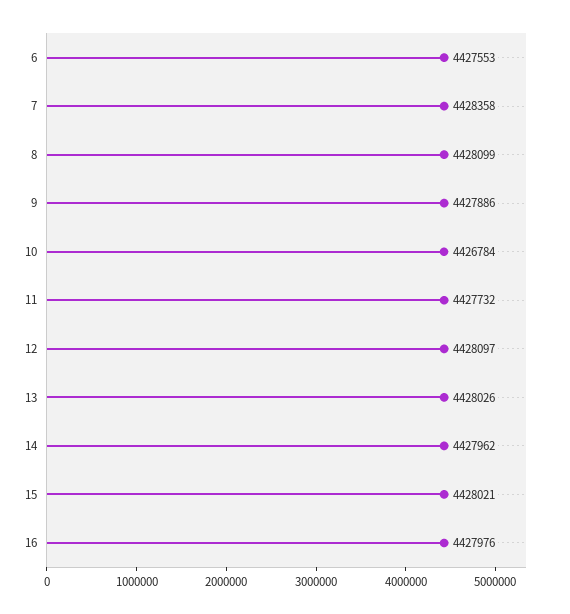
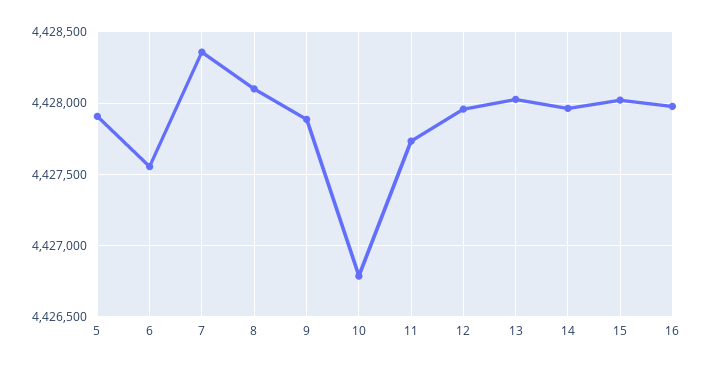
  {
    "6": 4427553,
    "7": 4428358,
    "8": 4428099,
    "9": 4427886,
    "10": 4426784,
    "11": 4427732,
-   "12": 4428097,
+   "12": 4427950,
    "13": 4428026,
    "14": 4427962,
    "15": 4428021,
-   "16": 4427976
+   "16": 4427976,
+   "5": 4427900
  }

